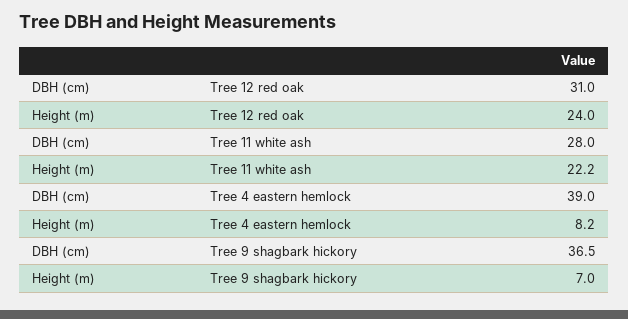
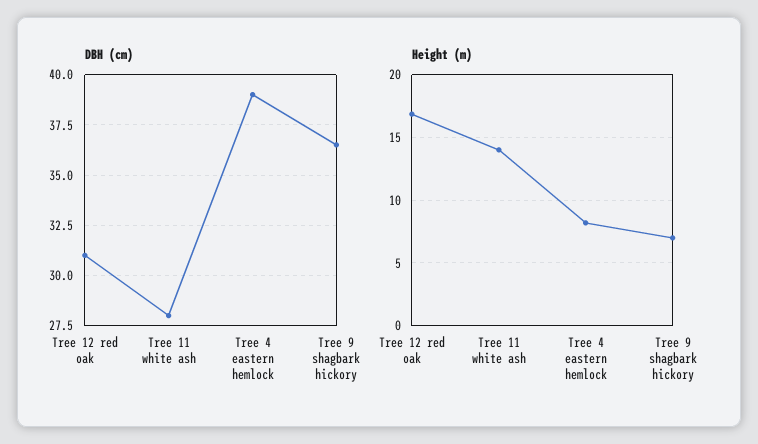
  {
    "DBH (cm)": {
      "Tree 12 red oak": 31,
      "Tree 11 white ash": 28,
      "Tree 4 eastern hemlock": 39,
      "Tree 9 shagbark hickory": 36.5
    },
    "Height (m)": {
-     "Tree 12 red oak": 24,
+     "Tree 12 red oak": 17,
-     "Tree 11 white ash": 22.2,
+     "Tree 11 white ash": 14,
      "Tree 4 eastern hemlock": 8.2,
      "Tree 9 shagbark hickory": 7
    }
  }

